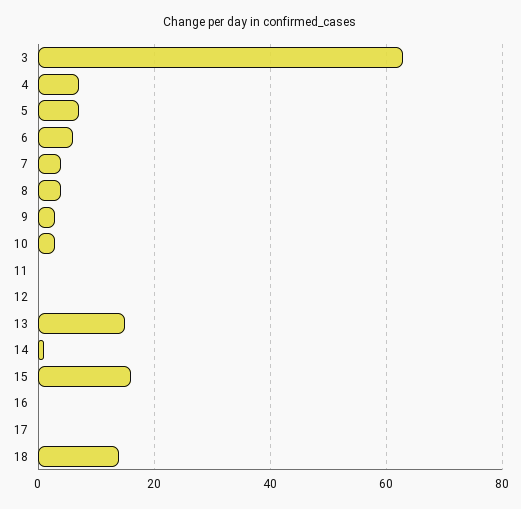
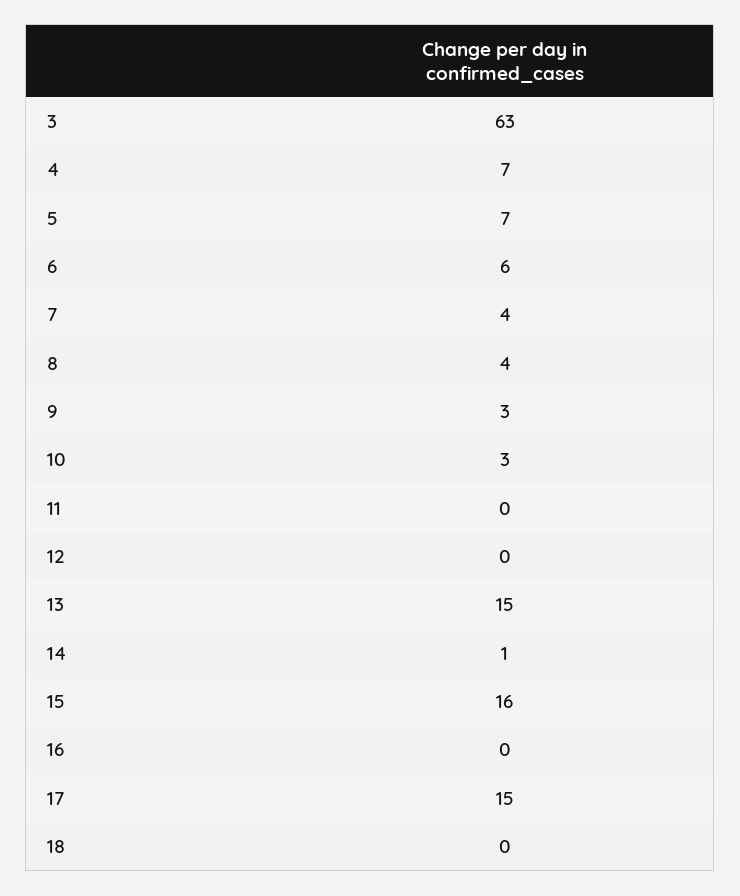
  {
    "3": 63,
    "4": 7,
    "5": 7,
    "6": 6,
    "7": 4,
    "8": 4,
    "9": 3,
    "10": 3,
    "11": 0,
    "12": 0,
    "13": 15,
    "14": 1,
    "15": 16,
    "16": 0,
-   "17": 0,
+   "17": 15,
-   "18": 15
+   "18": 0
  }

